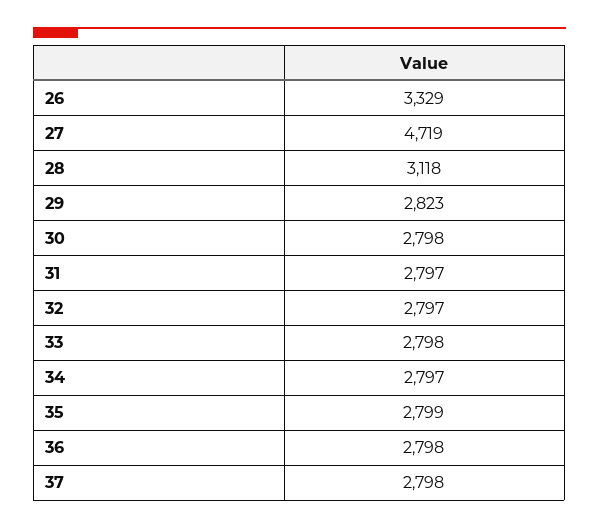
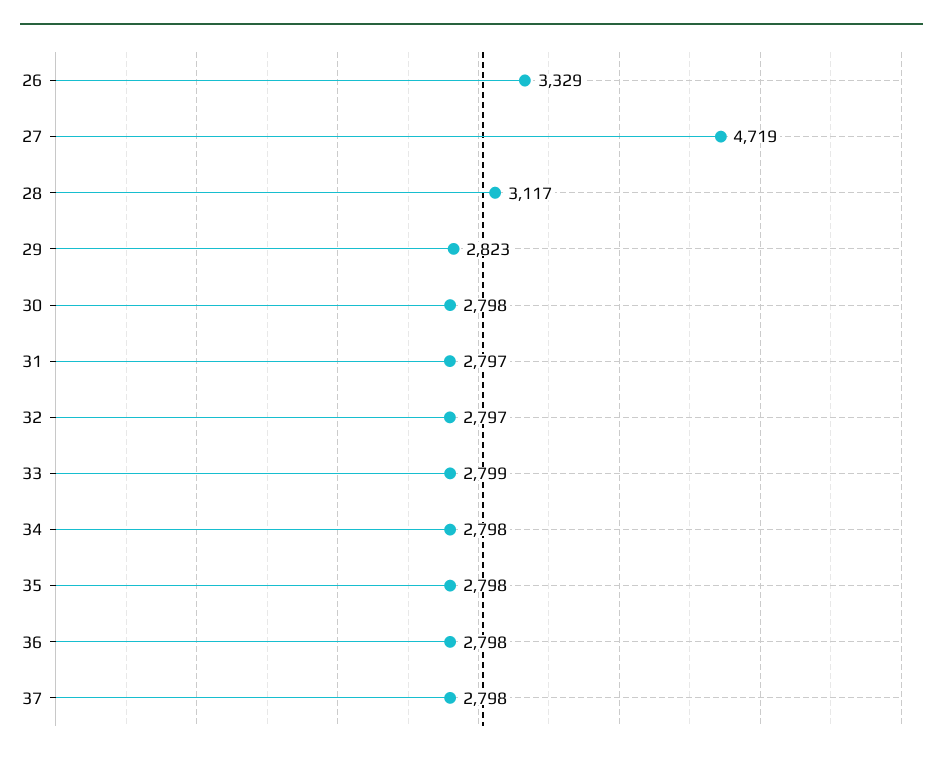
  {
    "26": 3329,
    "27": 4719,
-   "28": 3118,
+   "28": 3117,
    "29": 2823,
    "30": 2798,
    "31": 2797,
    "32": 2797,
-   "33": 2798,
+   "33": 2799,
-   "34": 2797,
+   "34": 2798,
-   "35": 2799,
+   "35": 2798,
    "36": 2798,
    "37": 2798
  }

